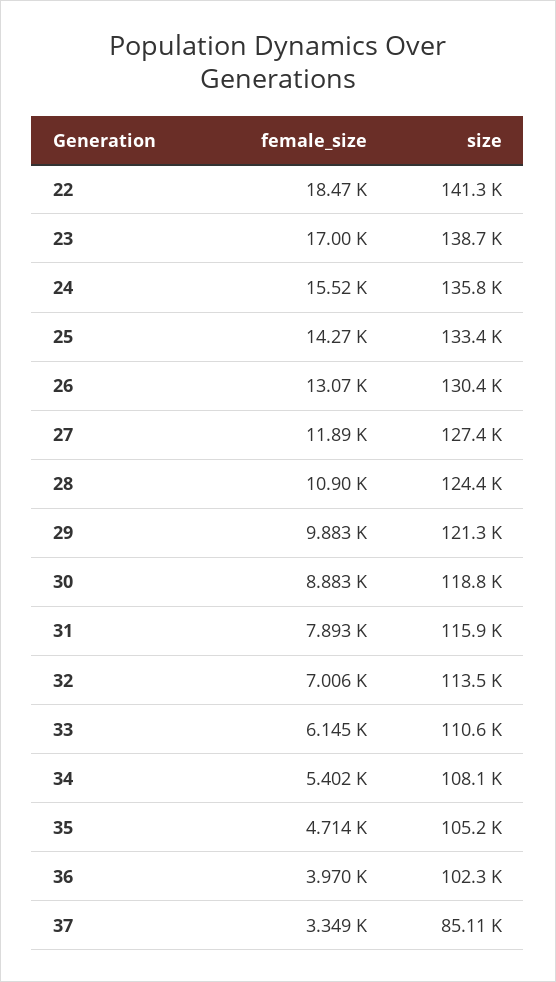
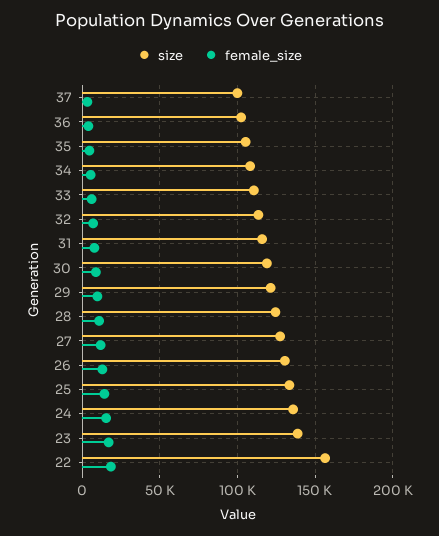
  {
    "female_size": {
      "22": 18470,
      "23": 17000,
      "24": 15520,
      "25": 14270,
      "26": 13070,
      "27": 11890,
      "28": 10900,
      "29": 9883,
      "30": 8883,
      "31": 7893,
      "32": 7006,
      "33": 6145,
      "34": 5402,
      "35": 4714,
      "36": 3970,
      "37": 3349
    },
    "size": {
-     "22": 141300,
+     "22": 155000,
      "23": 138700,
      "24": 135800,
      "25": 133400,
      "26": 130400,
      "27": 127400,
      "28": 124400,
      "29": 121300,
      "30": 118800,
      "31": 115900,
      "32": 113500,
      "33": 110600,
      "34": 108100,
      "35": 105200,
      "36": 102300,
-     "37": 85110
+     "37": 100000
    }
  }

